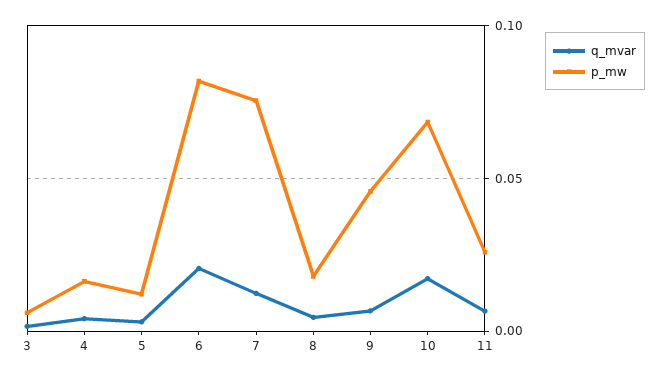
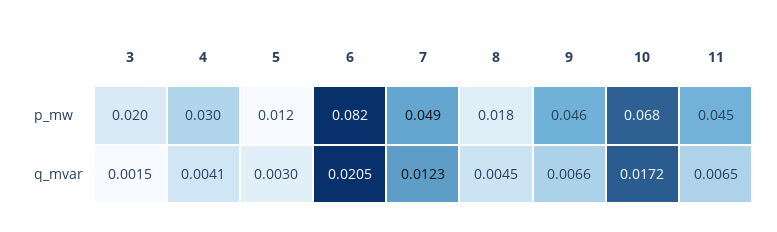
  {
    "q_mvar": {
      "3": 0.0015,
      "4": 0.0041,
      "5": 0.003,
      "6": 0.0205,
      "7": 0.0123,
      "8": 0.0045,
      "9": 0.0066,
      "10": 0.0172,
      "11": 0.0065
    },
    "p_mw": {
-     "3": 0.005,
+     "3": 0.02,
-     "4": 0.015,
+     "4": 0.03,
      "5": 0.012,
      "6": 0.082,
-     "7": 0.075,
+     "7": 0.049,
      "8": 0.018,
      "9": 0.046,
      "10": 0.068,
-     "11": 0.025
+     "11": 0.045
    }
  }

